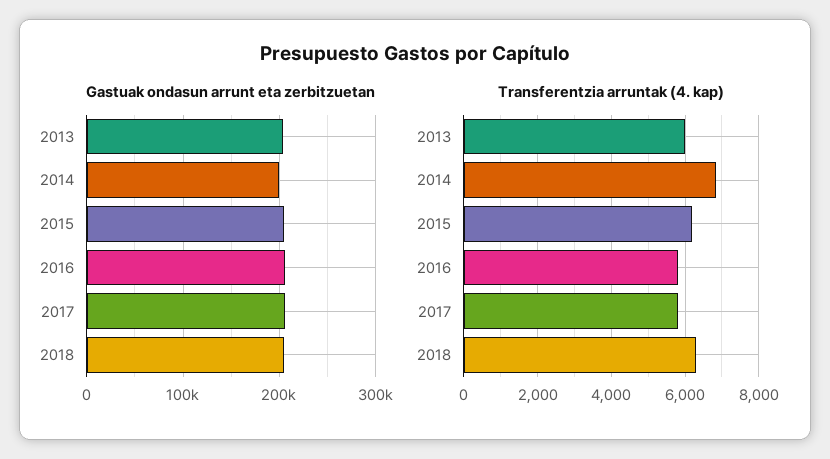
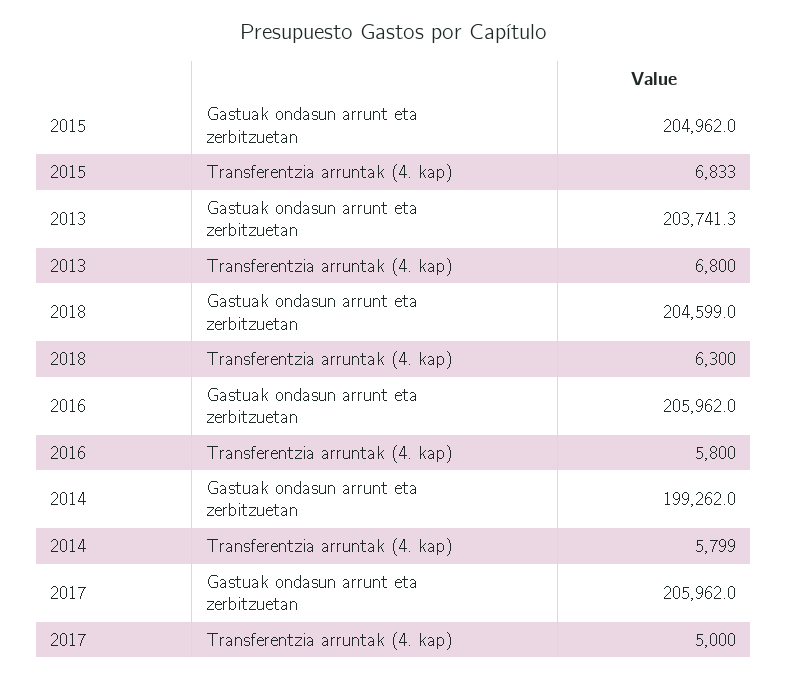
  {
    "Gastuak ondasun arrunt eta zerbitzuetan": {
      "2013": 203741.3,
      "2014": 199262,
      "2015": 204962,
      "2016": 205962,
      "2017": 205962,
      "2018": 204599
    },
    "Transferentzia arruntak (4. kap)": {
-     "2013": 6000,
+     "2013": 6800,
-     "2014": 6800,
+     "2014": 5799,
-     "2015": 6200,
+     "2015": 6833,
      "2016": 5800,
-     "2017": 5800,
+     "2017": 5000,
      "2018": 6300
    }
  }

